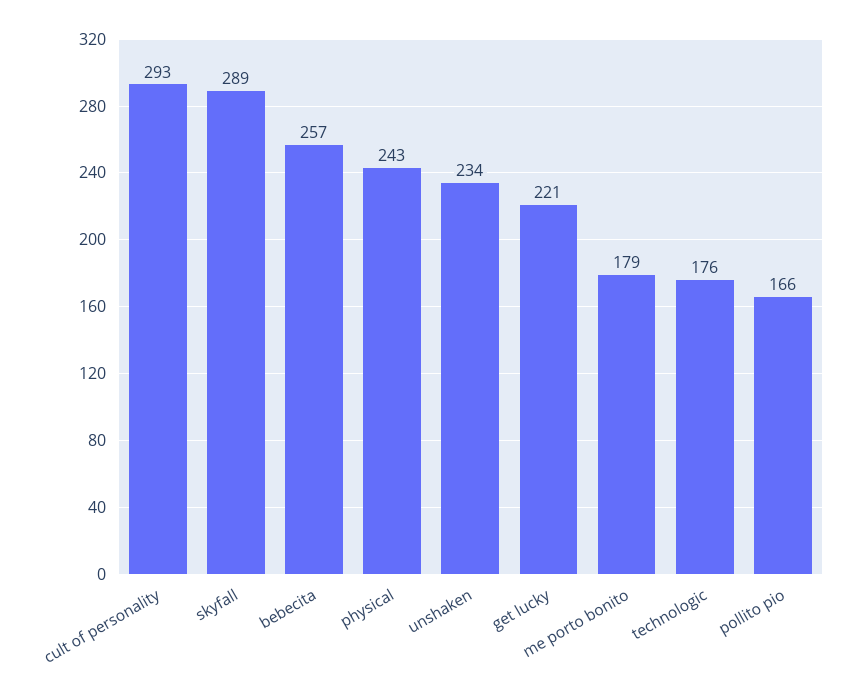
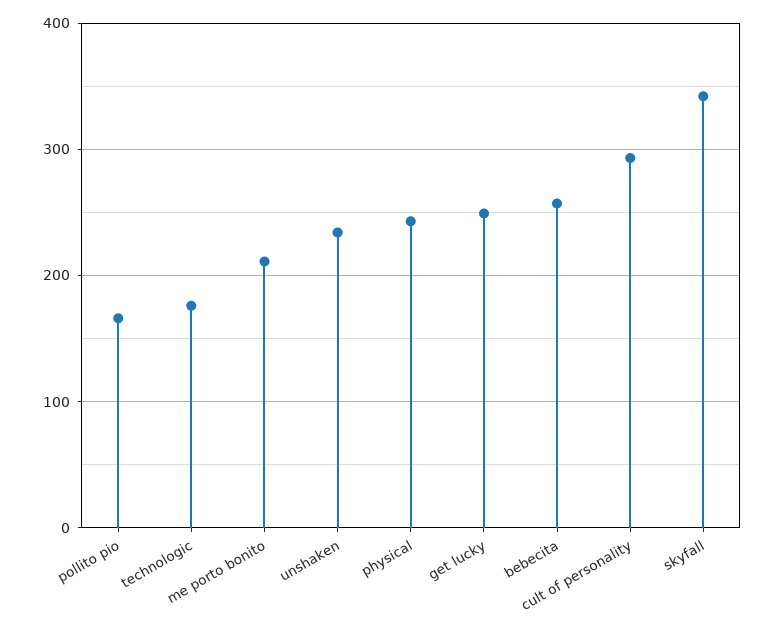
  {
    "cult of personality": 293,
-   "skyfall": 289,
+   "skyfall": 340,
    "bebecita": 257,
    "physical": 243,
    "unshaken": 234,
-   "get lucky": 221,
+   "get lucky": 250,
-   "me porto bonito": 179,
+   "me porto bonito": 210,
    "technologic": 176,
    "pollito pio": 166
  }

